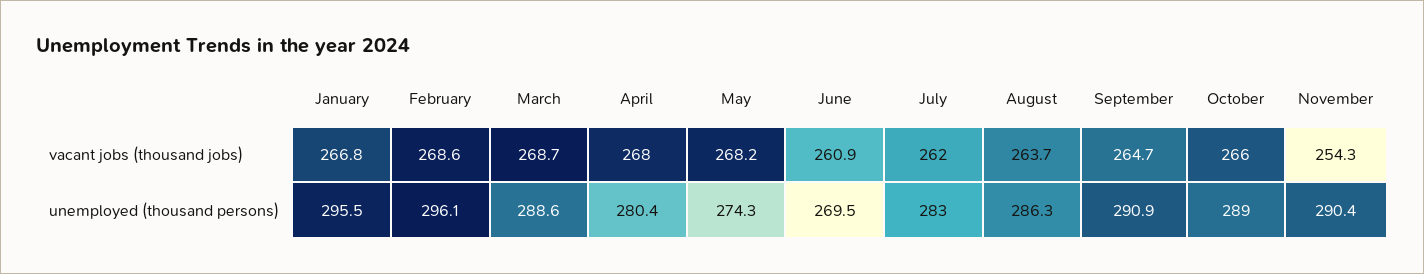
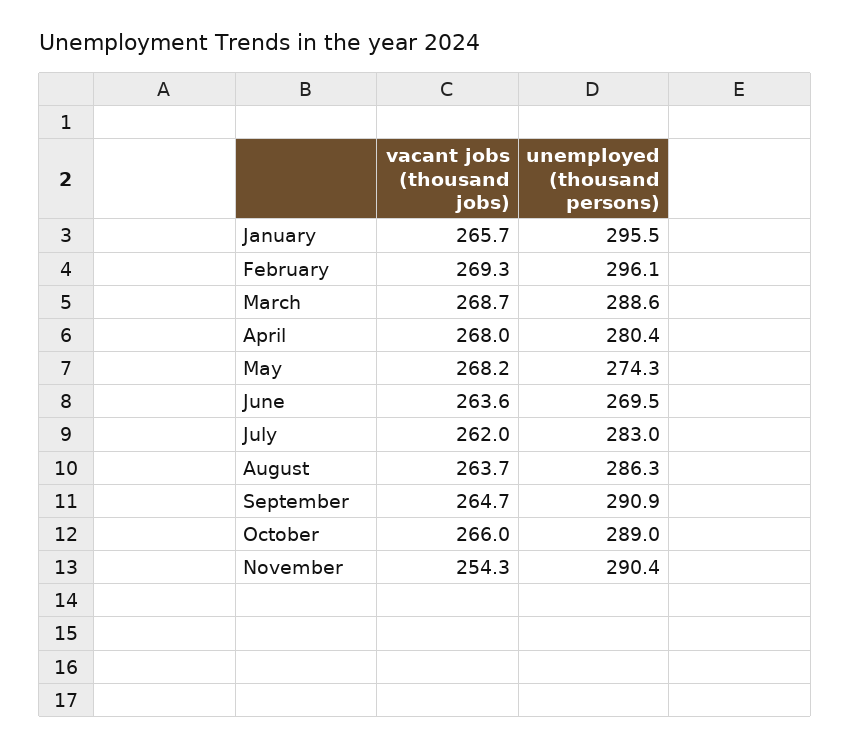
  {
    "January": {
-     "vacant jobs (thousand jobs)": 266.8,
+     "vacant jobs (thousand jobs)": 265.7,
      "unemployed (thousand persons)": 295.5
    },
    "February": {
-     "vacant jobs (thousand jobs)": 268.6,
+     "vacant jobs (thousand jobs)": 269.3,
      "unemployed (thousand persons)": 296.1
    },
    "March": {
      "vacant jobs (thousand jobs)": 268.7,
      "unemployed (thousand persons)": 288.6
    },
    "April": {
      "vacant jobs (thousand jobs)": 268,
      "unemployed (thousand persons)": 280.4
    },
    "May": {
      "vacant jobs (thousand jobs)": 268.2,
      "unemployed (thousand persons)": 274.3
    },
    "June": {
-     "vacant jobs (thousand jobs)": 260.9,
+     "vacant jobs (thousand jobs)": 263.6,
      "unemployed (thousand persons)": 269.5
    },
    "July": {
      "vacant jobs (thousand jobs)": 262,
      "unemployed (thousand persons)": 283
    },
    "August": {
      "vacant jobs (thousand jobs)": 263.7,
      "unemployed (thousand persons)": 286.3
    },
    "September": {
      "vacant jobs (thousand jobs)": 264.7,
      "unemployed (thousand persons)": 290.9
    },
    "October": {
      "vacant jobs (thousand jobs)": 266,
      "unemployed (thousand persons)": 289
    },
    "November": {
      "vacant jobs (thousand jobs)": 254.3,
      "unemployed (thousand persons)": 290.4
    }
  }

